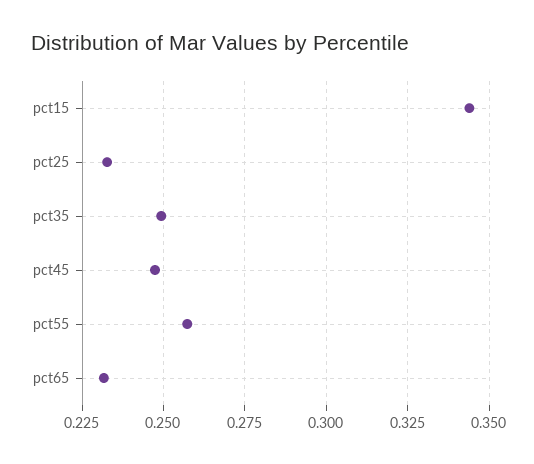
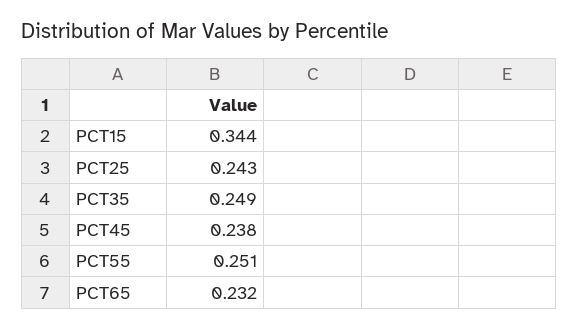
  {
    "pct15": 0.344,
-   "pct25": 0.2325,
+   "pct25": 0.243,
    "pct35": 0.249,
-   "pct45": 0.2475,
+   "pct45": 0.238,
-   "pct55": 0.2575,
+   "pct55": 0.251,
    "pct65": 0.232
  }

